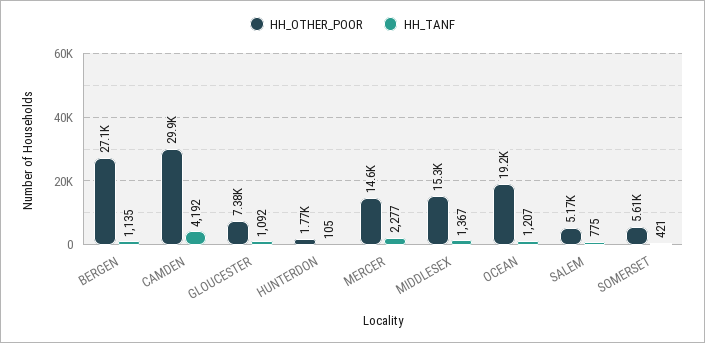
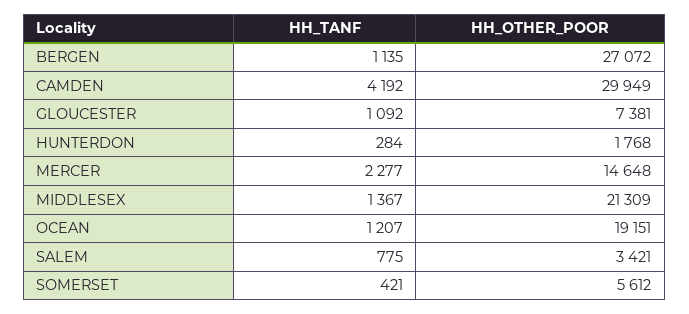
  {
    "HH_OTHER_POOR": {
      "BERGEN": 27072,
      "CAMDEN": 29949,
      "GLOUCESTER": 7381,
      "HUNTERDON": 1768,
      "MERCER": 14648,
-     "MIDDLESEX": 15300,
+     "MIDDLESEX": 21309,
      "OCEAN": 19151,
-     "SALEM": 5170,
+     "SALEM": 3421,
      "SOMERSET": 5612
    },
    "HH_TANF": {
      "BERGEN": 1135,
      "CAMDEN": 4192,
      "GLOUCESTER": 1092,
-     "HUNTERDON": 105,
+     "HUNTERDON": 284,
      "MERCER": 2277,
      "MIDDLESEX": 1367,
      "OCEAN": 1207,
      "SALEM": 775,
      "SOMERSET": 421
    }
  }

